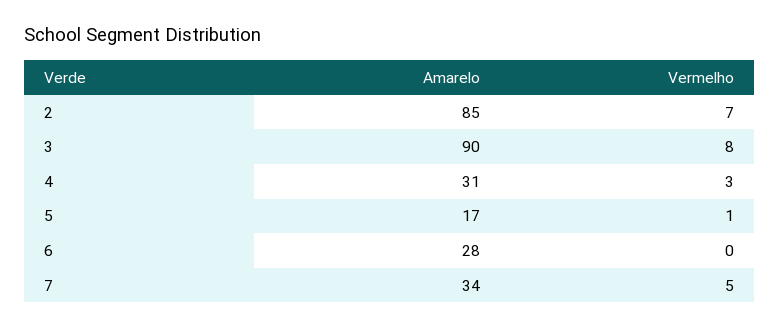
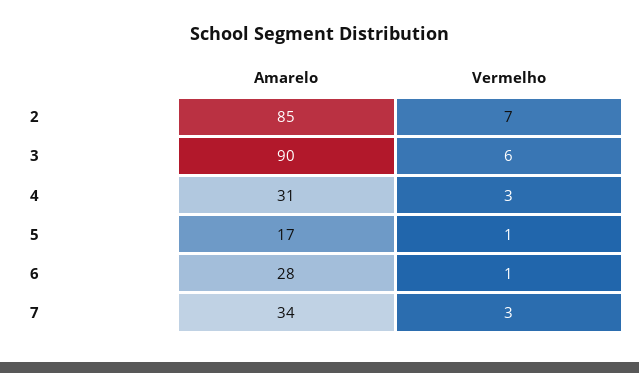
  {
    "Amarelo": {
      "2": 85,
      "3": 90,
      "4": 31,
      "5": 17,
      "6": 28,
      "7": 34
    },
    "Vermelho": {
      "2": 7,
-     "3": 8,
+     "3": 6,
      "4": 3,
      "5": 1,
-     "6": 0,
+     "6": 1,
-     "7": 5
+     "7": 3
    }
  }

